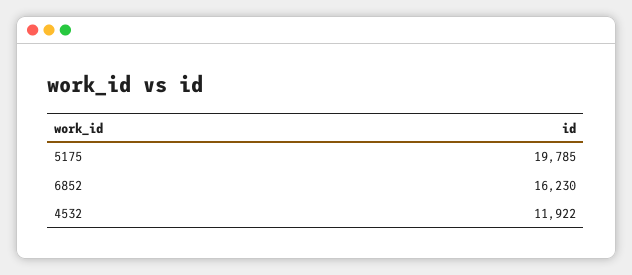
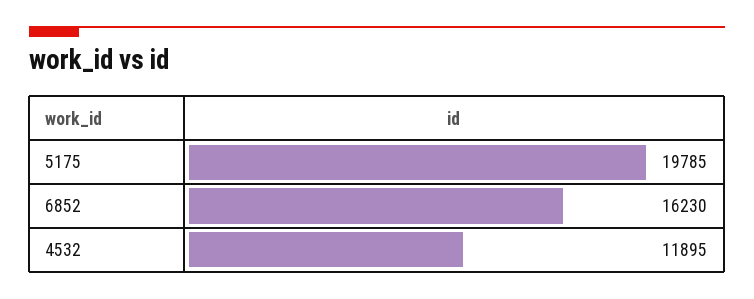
  {
    "5175": 19785,
    "6852": 16230,
-   "4532": 11922
+   "4532": 11895
  }

